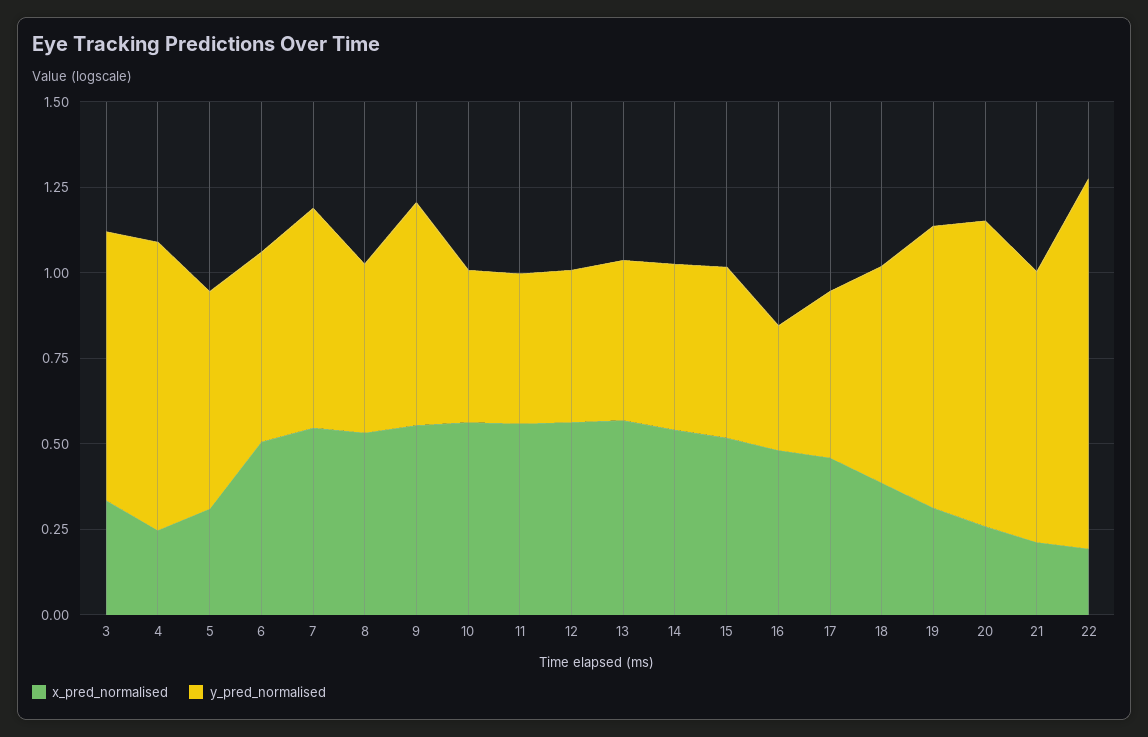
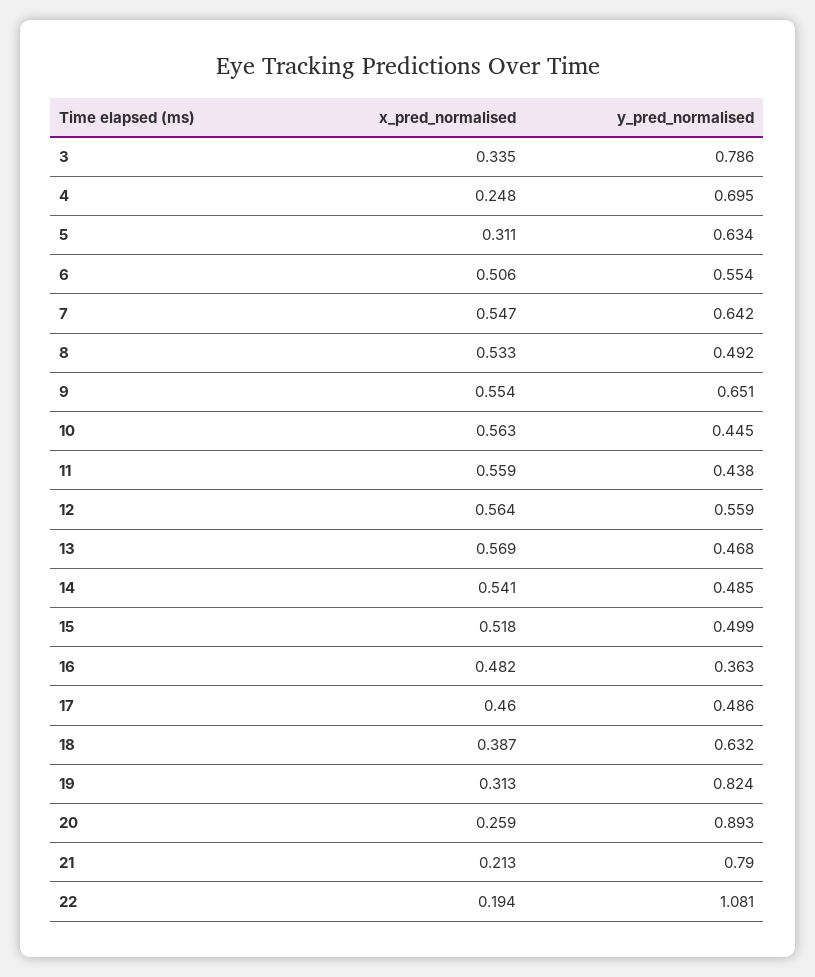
  {
    "x_pred_normalised": {
      "3": 0.335,
      "4": 0.248,
      "5": 0.311,
      "6": 0.506,
      "7": 0.547,
      "8": 0.533,
      "9": 0.554,
      "10": 0.563,
      "11": 0.559,
      "12": 0.564,
      "13": 0.569,
      "14": 0.541,
      "15": 0.518,
      "16": 0.482,
      "17": 0.46,
      "18": 0.387,
      "19": 0.313,
      "20": 0.259,
      "21": 0.213,
      "22": 0.194
    },
    "y_pred_normalised": {
      "3": 0.786,
-     "4": 0.85,
+     "4": 0.695,
      "5": 0.634,
      "6": 0.554,
      "7": 0.642,
      "8": 0.492,
      "9": 0.651,
      "10": 0.445,
      "11": 0.438,
-     "12": 0.45,
+     "12": 0.559,
      "13": 0.468,
      "14": 0.485,
      "15": 0.499,
      "16": 0.363,
      "17": 0.486,
      "18": 0.632,
      "19": 0.824,
      "20": 0.893,
      "21": 0.79,
      "22": 1.081
    }
  }

